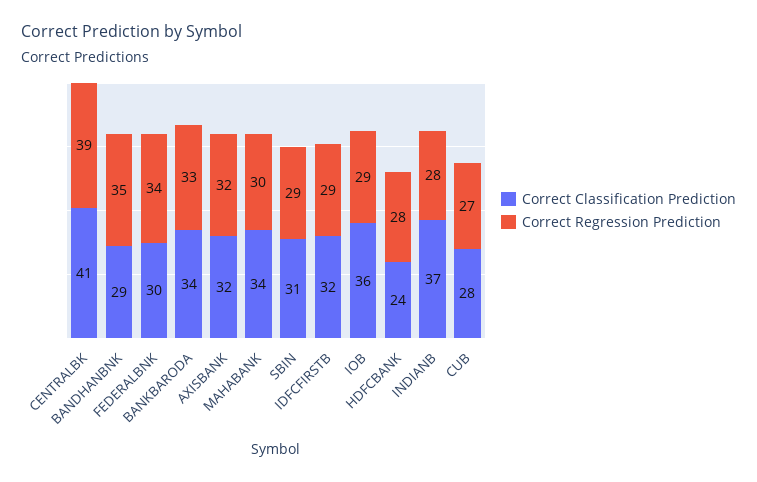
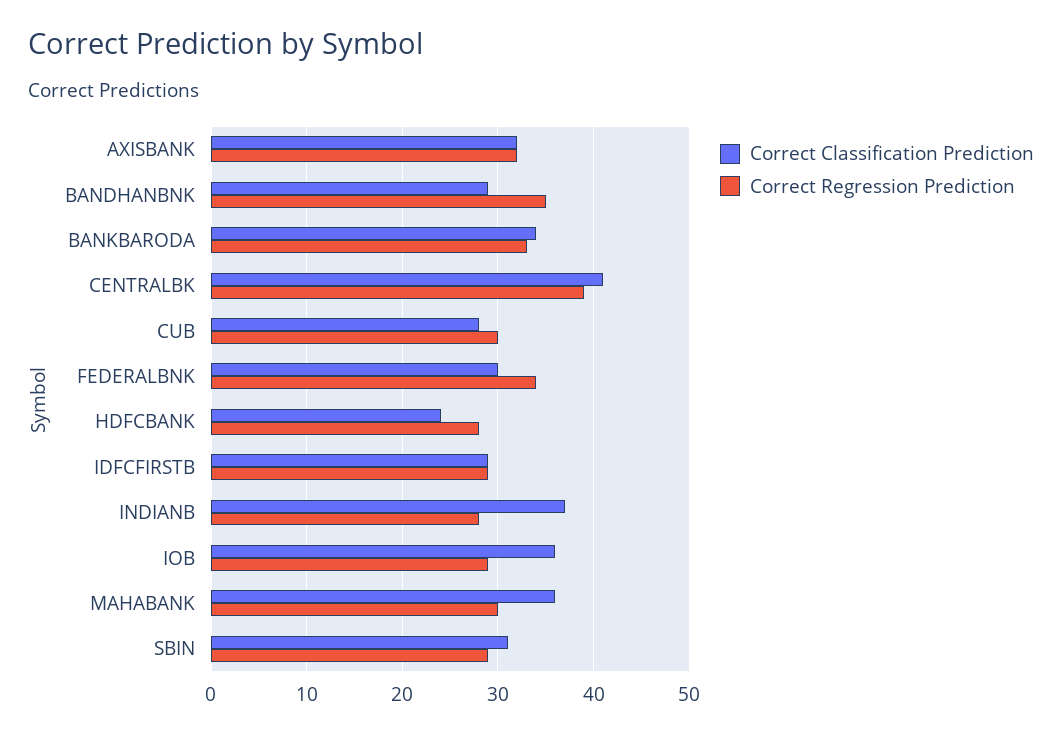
  {
    "Correct Classification Prediction": {
      "CENTRALBK": 41,
      "BANDHANBNK": 29,
      "FEDERALBNK": 30,
      "BANKBARODA": 34,
      "AXISBANK": 32,
-     "MAHABANK": 34,
+     "MAHABANK": 36,
      "SBIN": 31,
-     "IDFCFIRSTB": 32,
+     "IDFCFIRSTB": 29,
      "IOB": 36,
      "HDFCBANK": 24,
      "INDIANB": 37,
      "CUB": 28
    },
    "Correct Regression Prediction": {
      "CENTRALBK": 39,
      "BANDHANBNK": 35,
      "FEDERALBNK": 34,
      "BANKBARODA": 33,
      "AXISBANK": 32,
      "MAHABANK": 30,
      "SBIN": 29,
      "IDFCFIRSTB": 29,
      "IOB": 29,
      "HDFCBANK": 28,
      "INDIANB": 28,
-     "CUB": 27
+     "CUB": 30
    }
  }

